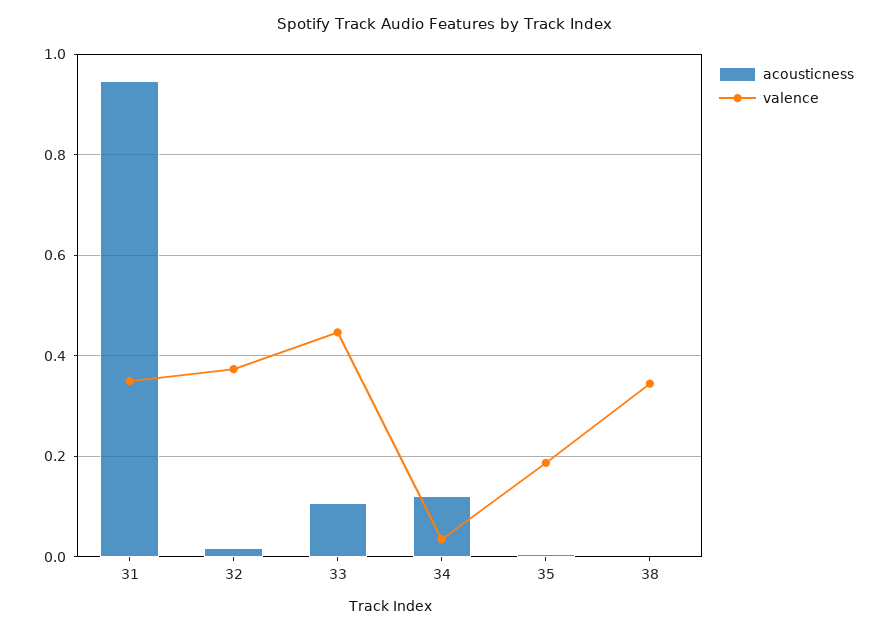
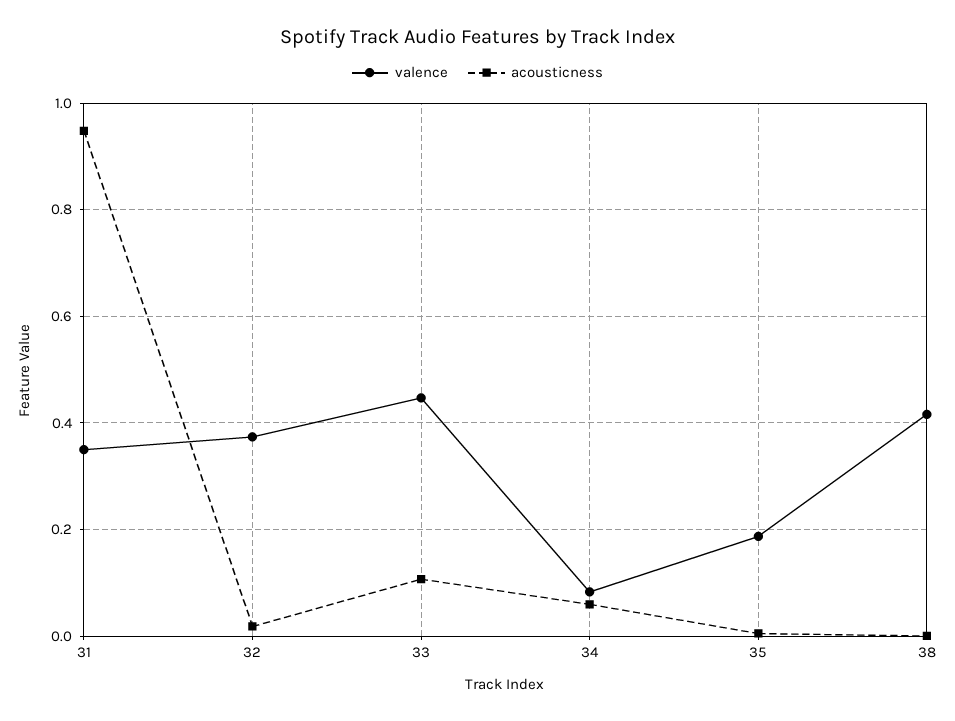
  {
    "acousticness": {
      "31": 0.94,
      "32": 0.02,
      "33": 0.1,
-     "34": 0.12,
+     "34": 0.06,
      "35": 0,
      "38": 0
    },
    "valence": {
      "31": 0.36,
      "32": 0.38,
      "33": 0.44,
-     "34": 0.04,
+     "34": 0.08,
      "35": 0.18,
-     "38": 0.34
+     "38": 0.42
    }
  }

